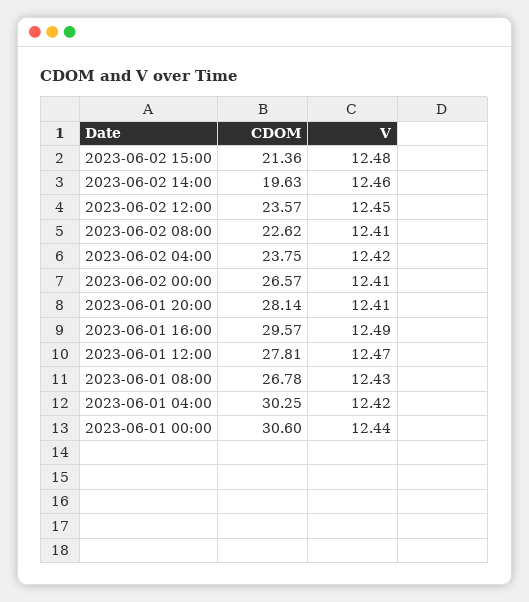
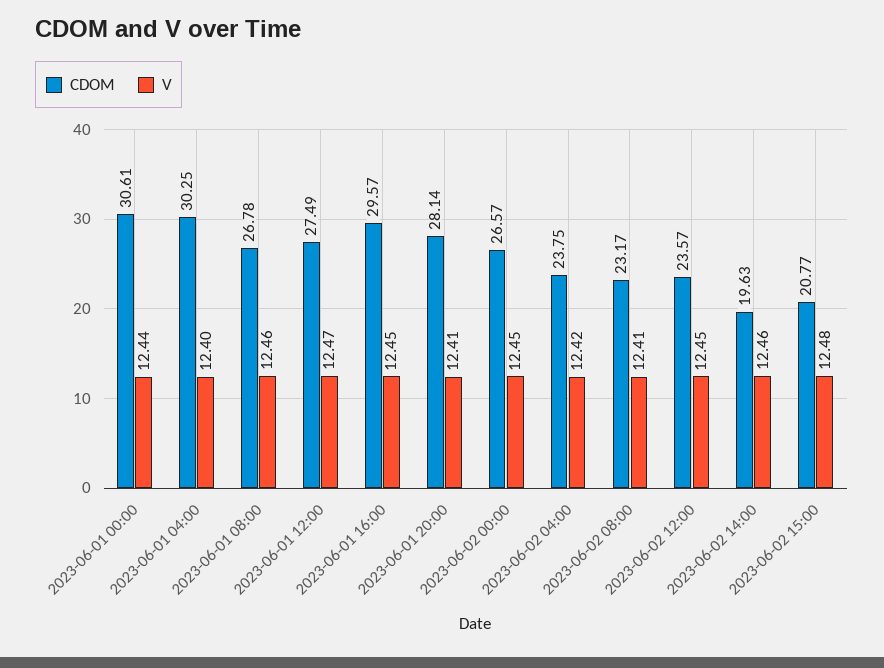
  {
    "CDOM": {
-     "2023-06-02 15:00": 21.36,
+     "2023-06-02 15:00": 20.77,
      "2023-06-02 14:00": 19.63,
      "2023-06-02 12:00": 23.57,
-     "2023-06-02 08:00": 22.62,
+     "2023-06-02 08:00": 23.17,
      "2023-06-02 04:00": 23.75,
      "2023-06-02 00:00": 26.57,
      "2023-06-01 20:00": 28.14,
      "2023-06-01 16:00": 29.57,
-     "2023-06-01 12:00": 27.81,
+     "2023-06-01 12:00": 27.49,
      "2023-06-01 08:00": 26.78,
      "2023-06-01 04:00": 30.25,
-     "2023-06-01 00:00": 30.6
+     "2023-06-01 00:00": 30.61
    },
    "V": {
      "2023-06-02 15:00": 12.48,
      "2023-06-02 14:00": 12.46,
      "2023-06-02 12:00": 12.45,
      "2023-06-02 08:00": 12.41,
      "2023-06-02 04:00": 12.42,
-     "2023-06-02 00:00": 12.41,
+     "2023-06-02 00:00": 12.45,
      "2023-06-01 20:00": 12.41,
-     "2023-06-01 16:00": 12.49,
+     "2023-06-01 16:00": 12.45,
      "2023-06-01 12:00": 12.47,
-     "2023-06-01 08:00": 12.43,
+     "2023-06-01 08:00": 12.46,
-     "2023-06-01 04:00": 12.42,
+     "2023-06-01 04:00": 12.4,
      "2023-06-01 00:00": 12.44
    }
  }

